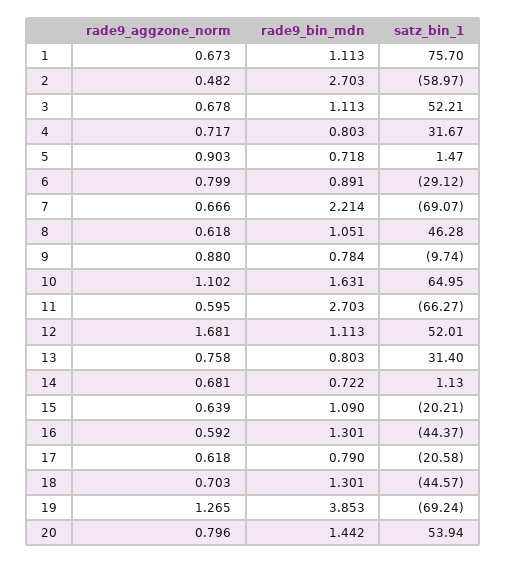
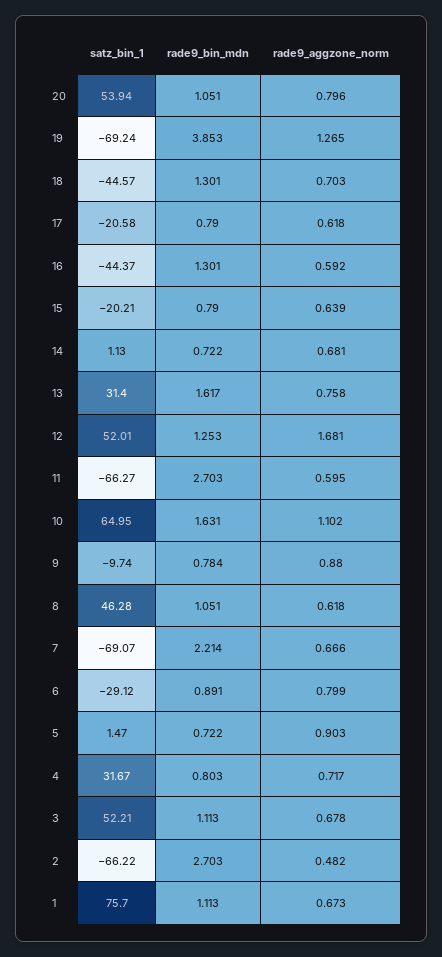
  {
    "rade9_aggzone_norm": {
      "1": 0.673,
      "2": 0.482,
      "3": 0.678,
      "4": 0.717,
      "5": 0.903,
      "6": 0.799,
      "7": 0.666,
      "8": 0.618,
      "9": 0.88,
      "10": 1.102,
      "11": 0.595,
      "12": 1.681,
      "13": 0.758,
      "14": 0.681,
      "15": 0.639,
      "16": 0.592,
      "17": 0.618,
      "18": 0.703,
      "19": 1.265,
      "20": 0.796
    },
    "rade9_bin_mdn": {
      "1": 1.113,
      "2": 2.703,
      "3": 1.113,
      "4": 0.803,
-     "5": 0.718,
+     "5": 0.722,
      "6": 0.891,
      "7": 2.214,
      "8": 1.051,
      "9": 0.784,
      "10": 1.631,
      "11": 2.703,
-     "12": 1.113,
+     "12": 1.253,
-     "13": 0.803,
+     "13": 1.617,
      "14": 0.722,
-     "15": 1.09,
+     "15": 0.79,
      "16": 1.301,
      "17": 0.79,
      "18": 1.301,
      "19": 3.853,
-     "20": 1.442
+     "20": 1.051
    },
    "satz_bin_1": {
      "1": 75.7,
-     "2": -58.97,
+     "2": -66.22,
      "3": 52.21,
      "4": 31.67,
      "5": 1.47,
      "6": -29.12,
      "7": -69.07,
      "8": 46.28,
      "9": -9.74,
      "10": 64.95,
      "11": -66.27,
      "12": 52.01,
      "13": 31.4,
      "14": 1.13,
      "15": -20.21,
      "16": -44.37,
      "17": -20.58,
      "18": -44.57,
      "19": -69.24,
      "20": 53.94
    }
  }

